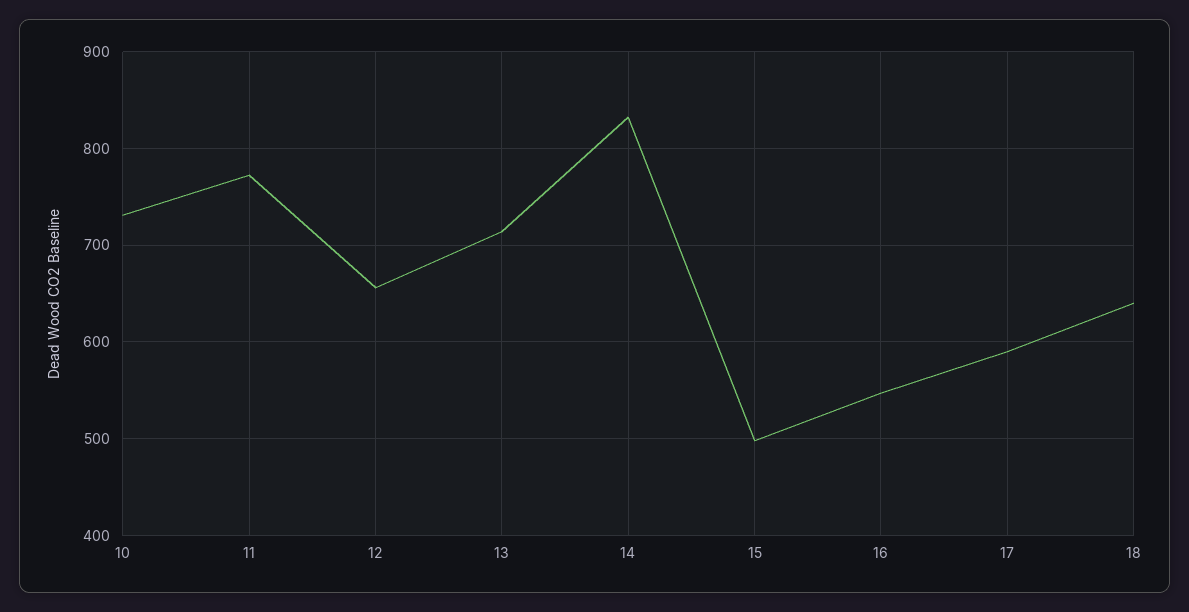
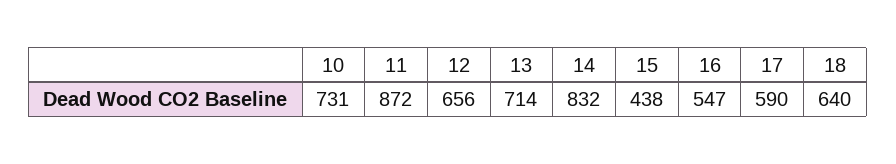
  {
    "10": 731,
-   "11": 770,
+   "11": 872,
    "12": 656,
    "13": 714,
    "14": 832,
-   "15": 500,
+   "15": 438,
    "16": 547,
    "17": 590,
    "18": 640
  }

